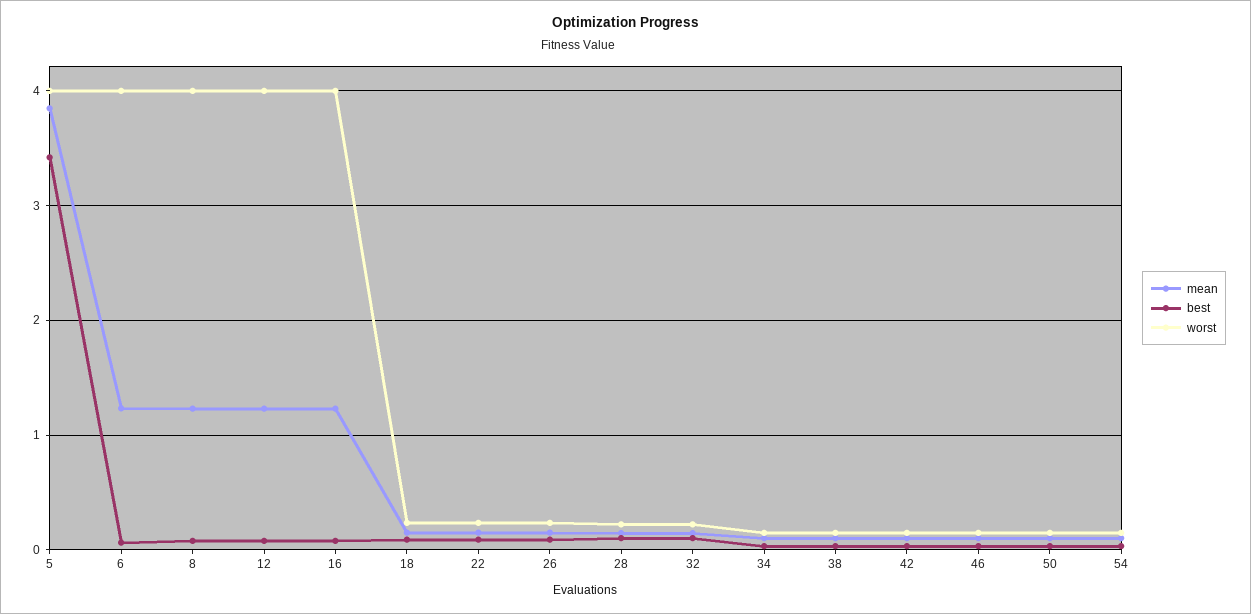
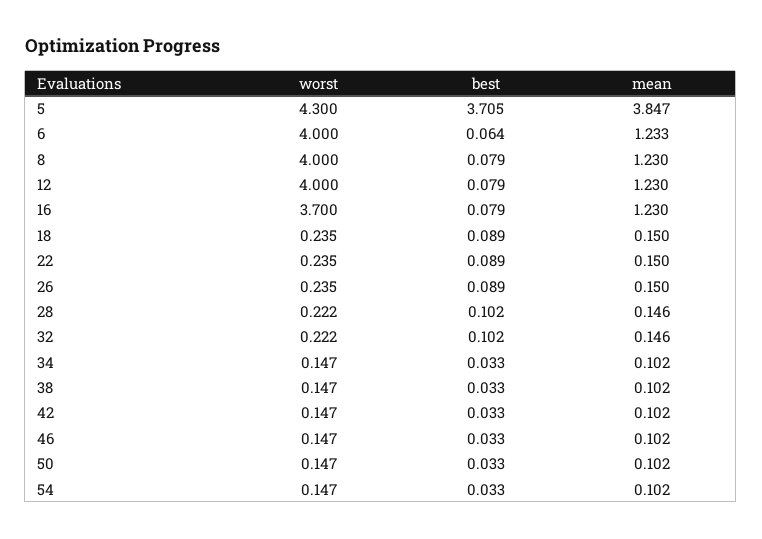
  {
    "mean": {
      "5": 3.847,
      "6": 1.233,
      "8": 1.23,
      "12": 1.23,
      "16": 1.23,
      "18": 0.15,
      "22": 0.15,
      "26": 0.15,
      "28": 0.146,
      "32": 0.146,
      "34": 0.102,
      "38": 0.102,
      "42": 0.102,
      "46": 0.102,
      "50": 0.102,
      "54": 0.102
    },
    "best": {
-     "5": 3.4,
+     "5": 3.705,
      "6": 0.064,
      "8": 0.079,
      "12": 0.079,
      "16": 0.079,
      "18": 0.089,
      "22": 0.089,
      "26": 0.089,
      "28": 0.102,
      "32": 0.102,
      "34": 0.033,
      "38": 0.033,
      "42": 0.033,
      "46": 0.033,
      "50": 0.033,
      "54": 0.033
    },
    "worst": {
-     "5": 4,
+     "5": 4.3,
      "6": 4,
      "8": 4,
      "12": 4,
-     "16": 4,
+     "16": 3.7,
      "18": 0.235,
      "22": 0.235,
      "26": 0.235,
      "28": 0.222,
      "32": 0.222,
      "34": 0.147,
      "38": 0.147,
      "42": 0.147,
      "46": 0.147,
      "50": 0.147,
      "54": 0.147
    }
  }

